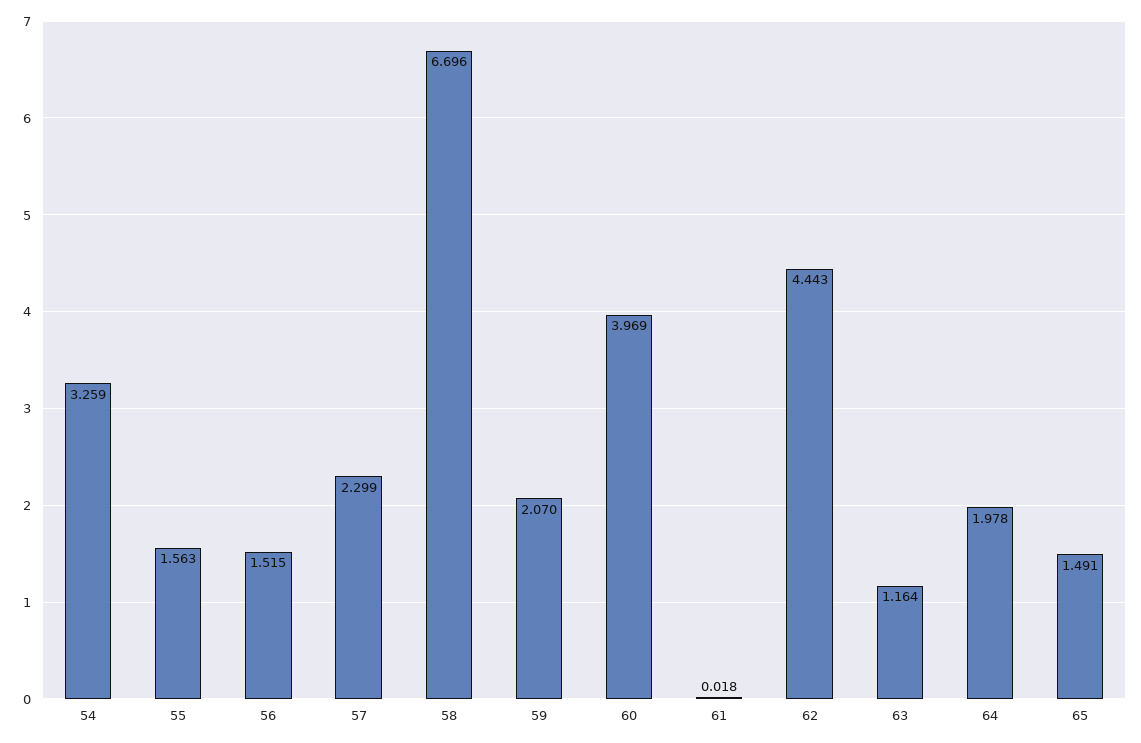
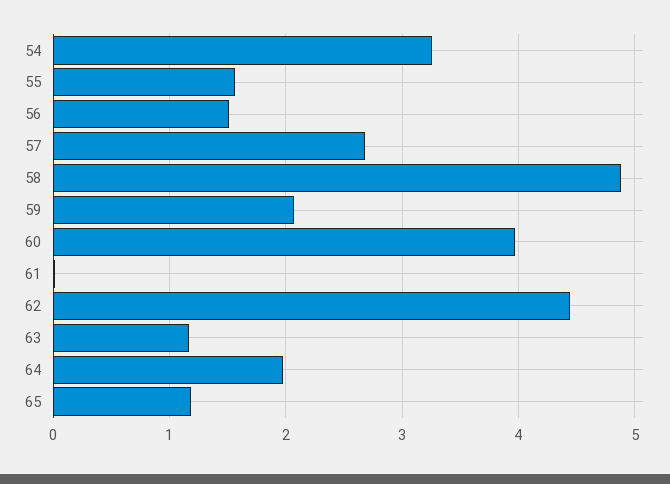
  {
    "54": 3.259,
    "55": 1.563,
    "56": 1.515,
-   "57": 2.299,
+   "57": 2.7,
-   "58": 6.696,
+   "58": 4.9,
    "59": 2.07,
    "60": 3.969,
    "61": 0.018,
    "62": 4.443,
    "63": 1.164,
    "64": 1.978,
-   "65": 1.491
+   "65": 1.2
  }

